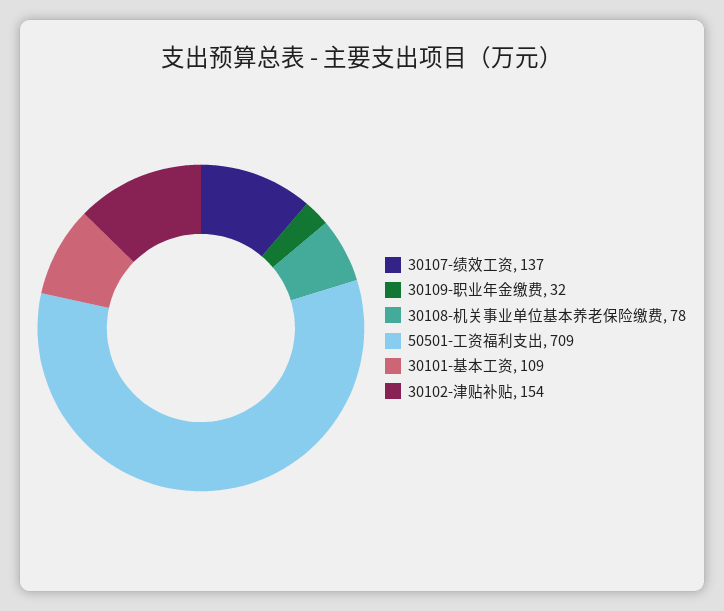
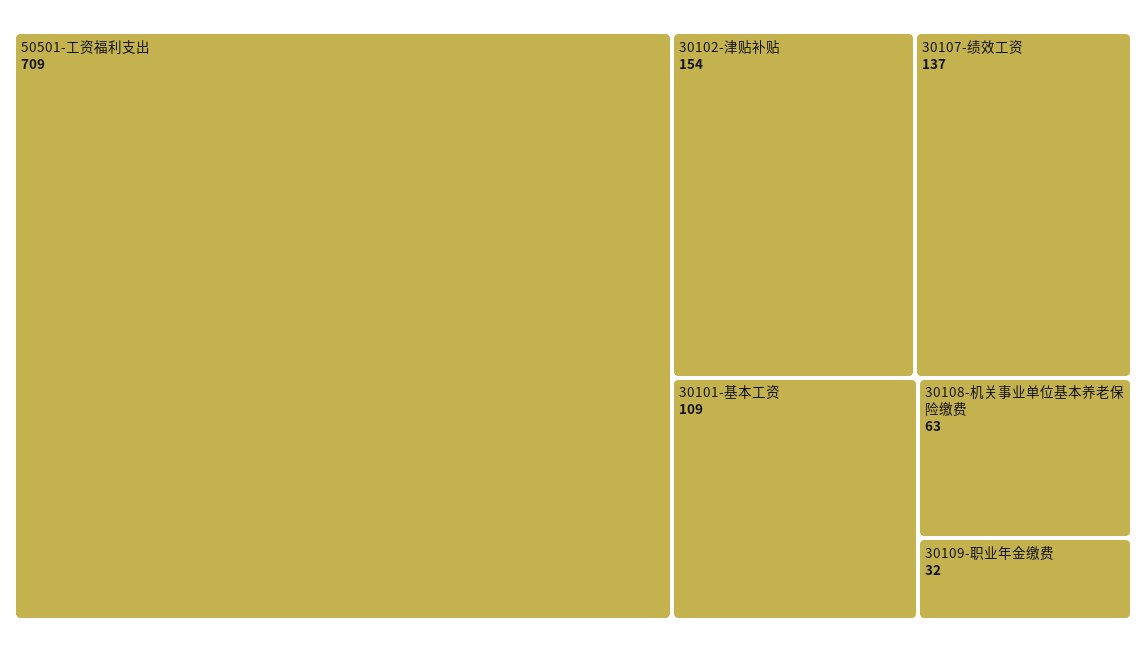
  {
    "30107-绩效工资": 137,
    "30109-职业年金缴费": 32,
-   "30108-机关事业单位基本养老保险缴费": 78,
+   "30108-机关事业单位基本养老保险缴费": 63,
    "50501-工资福利支出": 709,
    "30101-基本工资": 109,
    "30102-津贴补贴": 154
  }

